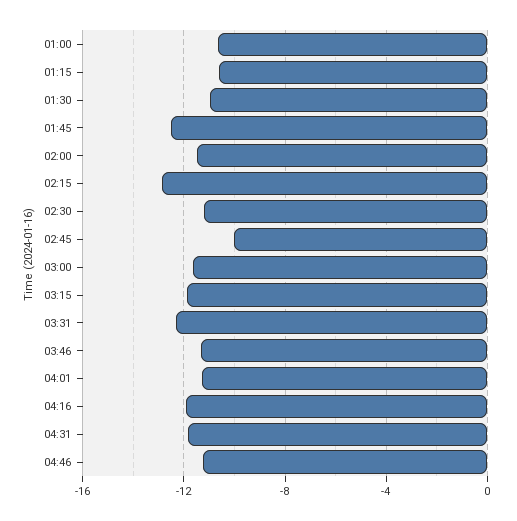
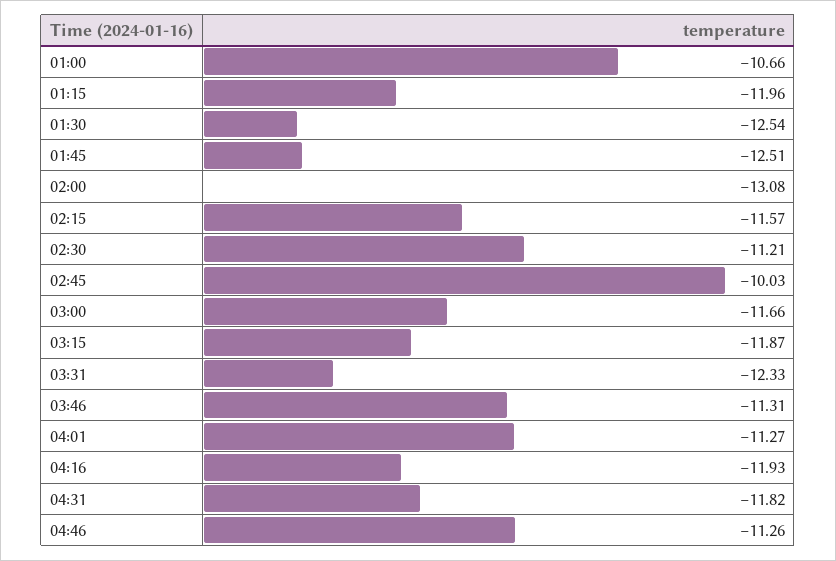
  {
    "01:00": -10.66,
-   "01:15": -10.5,
+   "01:15": -11.96,
-   "01:30": -11,
+   "01:30": -12.54,
    "01:45": -12.51,
-   "02:00": -11.5,
+   "02:00": -13.08,
-   "02:15": -13,
+   "02:15": -11.57,
    "02:30": -11.21,
    "02:45": -10.03,
    "03:00": -11.66,
    "03:15": -11.87,
    "03:31": -12.33,
    "03:46": -11.31,
    "04:01": -11.27,
    "04:16": -11.93,
    "04:31": -11.82,
    "04:46": -11.26
  }

